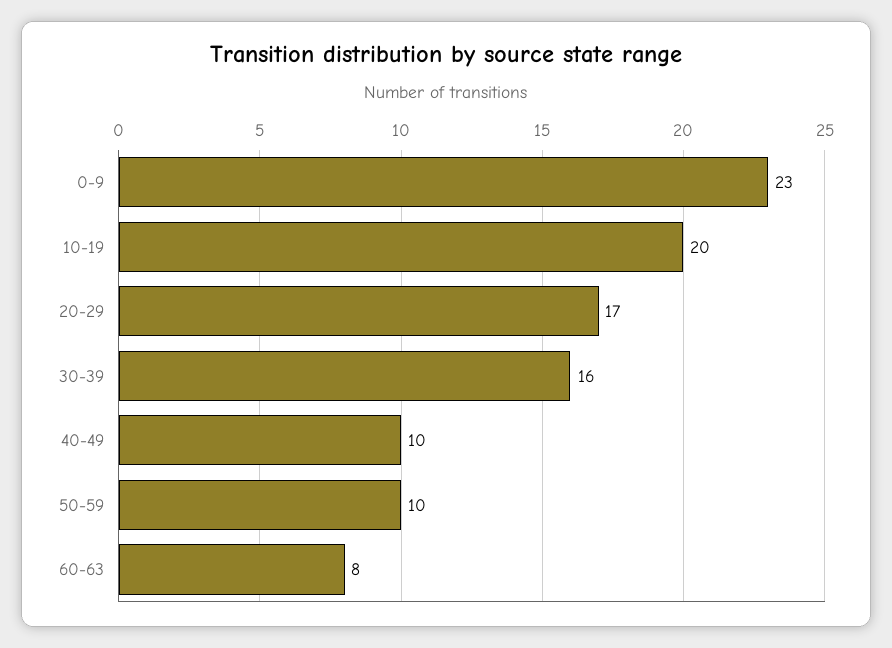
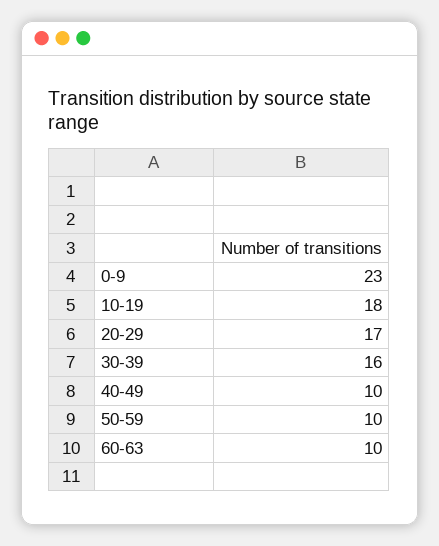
  {
    "0-9": 23,
-   "10-19": 20,
+   "10-19": 18,
    "20-29": 17,
    "30-39": 16,
    "40-49": 10,
    "50-59": 10,
-   "60-63": 8
+   "60-63": 10
  }

